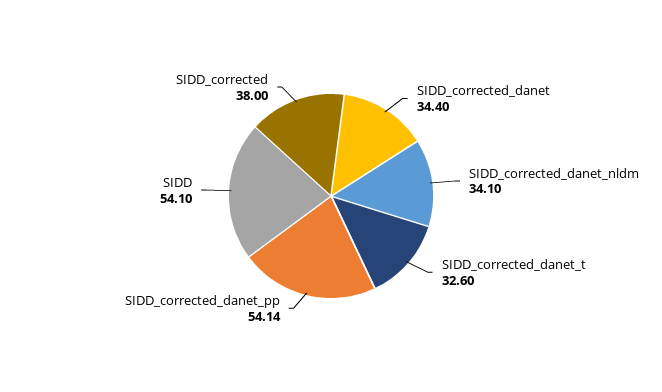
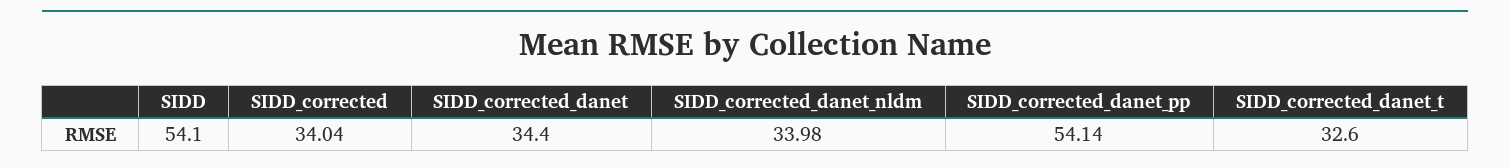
  {
    "SIDD_corrected_danet": 34.4,
-   "SIDD_corrected_danet_nldm": 34.1,
+   "SIDD_corrected_danet_nldm": 33.98,
    "SIDD_corrected_danet_t": 32.6,
    "SIDD_corrected_danet_pp": 54.14,
    "SIDD": 54.1,
-   "SIDD_corrected": 38
+   "SIDD_corrected": 34.04
  }

